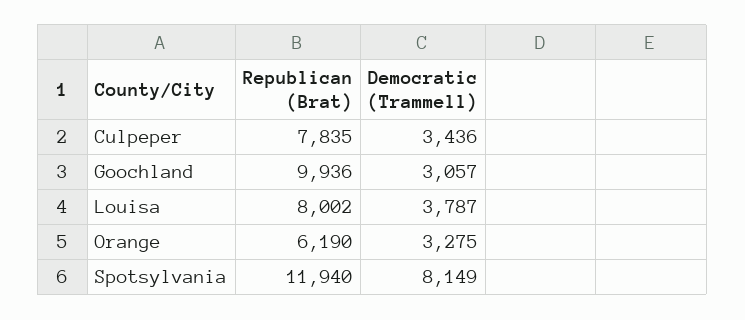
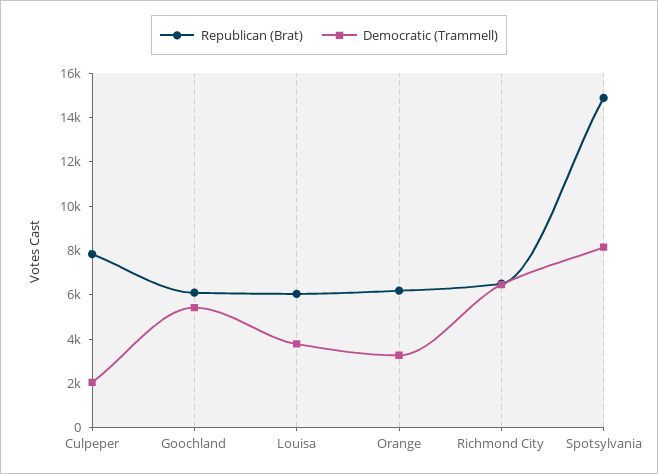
  {
    "Republican (Brat)": {
      "Culpeper": 7835,
-     "Goochland": 9936,
+     "Goochland": 6000,
-     "Louisa": 8002,
+     "Louisa": 6000,
      "Orange": 6190,
-     "Spotsylvania": 11940
+     "Spotsylvania": 15000,
+     "Richmond City": 6500
    },
    "Democratic (Trammell)": {
-     "Culpeper": 3436,
+     "Culpeper": 2000,
-     "Goochland": 3057,
+     "Goochland": 5500,
      "Louisa": 3787,
      "Orange": 3275,
-     "Spotsylvania": 8149
+     "Spotsylvania": 8149,
+     "Richmond City": 6500
    }
  }

